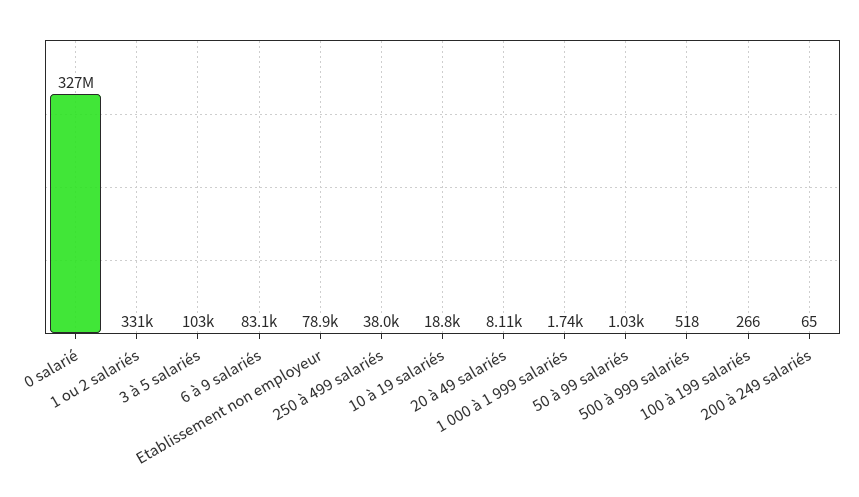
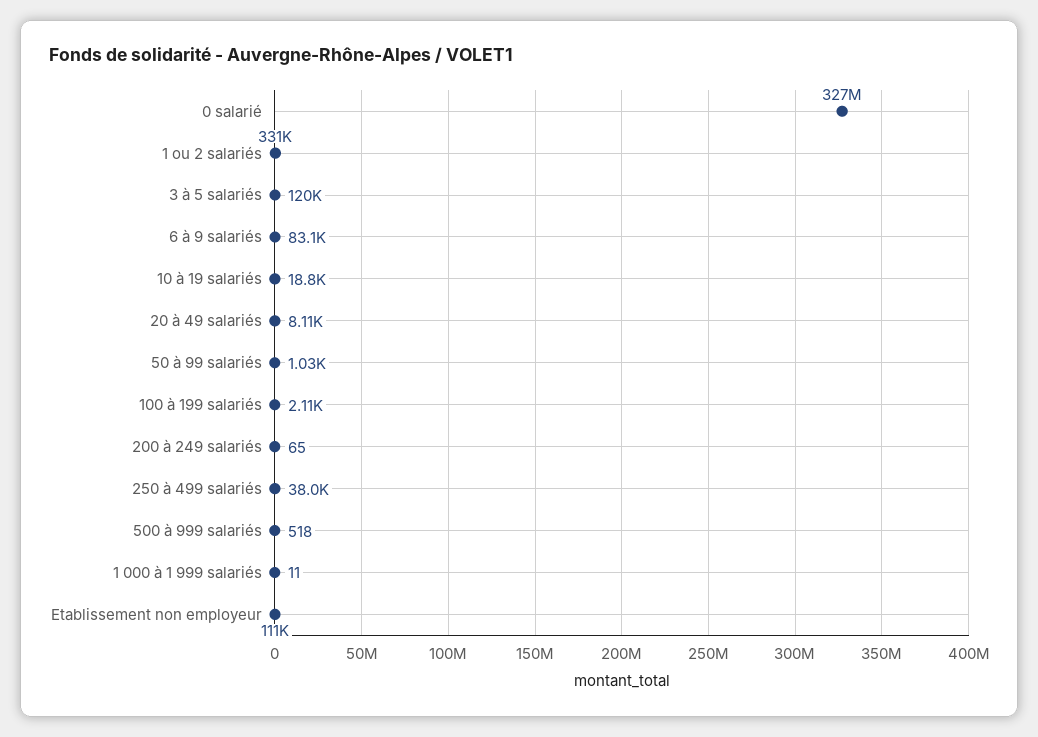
  {
    "0 salarié": 327000000,
    "1 ou 2 salariés": 331000,
-   "3 à 5 salariés": 103000,
+   "3 à 5 salariés": 120000,
    "6 à 9 salariés": 83100,
-   "Etablissement non employeur": 78900,
+   "Etablissement non employeur": 111000,
    "250 à 499 salariés": 38000,
    "10 à 19 salariés": 18800,
    "20 à 49 salariés": 8110,
-   "1 000 à 1 999 salariés": 1740,
+   "1 000 à 1 999 salariés": 11,
    "50 à 99 salariés": 1030,
    "500 à 999 salariés": 518,
-   "100 à 199 salariés": 266,
+   "100 à 199 salariés": 2110,
    "200 à 249 salariés": 65
  }

